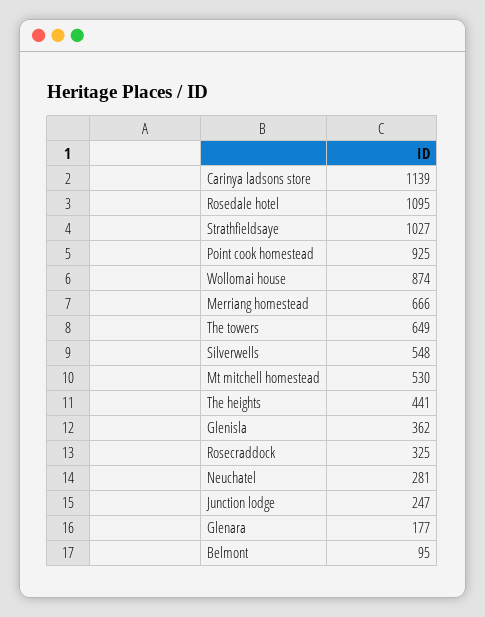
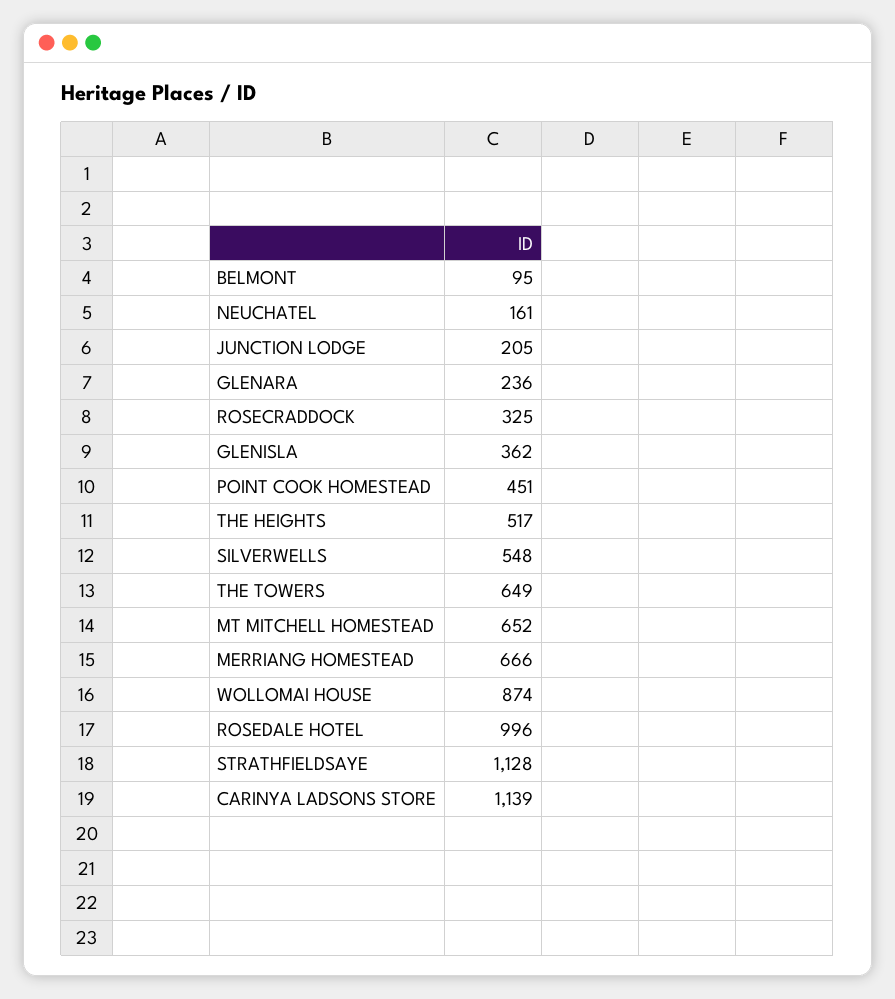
  {
    "Carinya ladsons store": 1139,
-   "Rosedale hotel": 1095,
+   "Rosedale hotel": 996,
-   "Strathfieldsaye": 1027,
+   "Strathfieldsaye": 1128,
-   "Point cook homestead": 925,
+   "Point cook homestead": 451,
    "Wollomai house": 874,
    "Merriang homestead": 666,
    "The towers": 649,
    "Silverwells": 548,
-   "Mt mitchell homestead": 530,
+   "Mt mitchell homestead": 652,
-   "The heights": 441,
+   "The heights": 517,
    "Glenisla": 362,
    "Rosecraddock": 325,
-   "Neuchatel": 281,
+   "Neuchatel": 161,
-   "Junction lodge": 247,
+   "Junction lodge": 205,
-   "Glenara": 177,
+   "Glenara": 236,
    "Belmont": 95
  }

